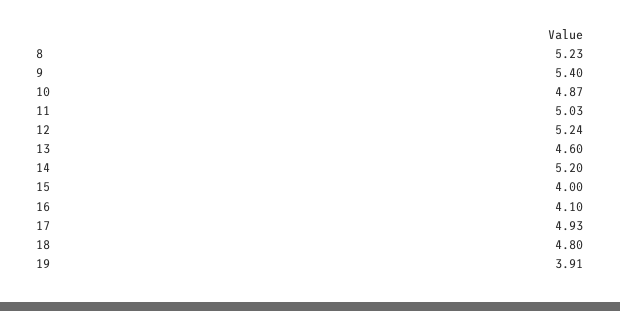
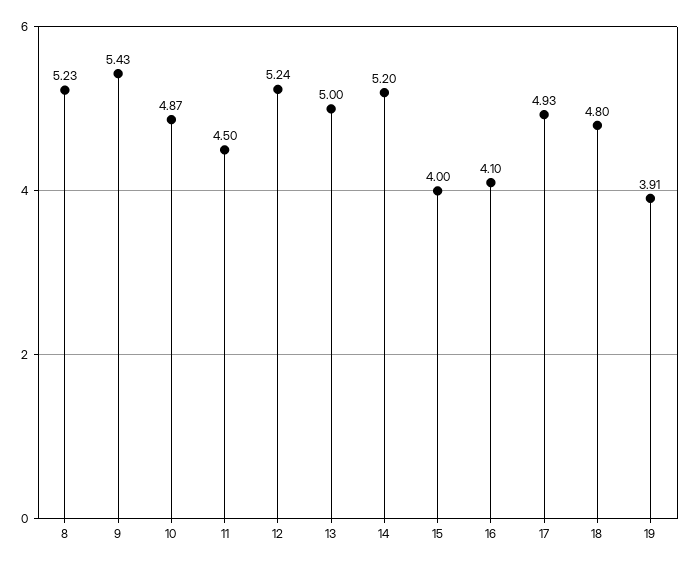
  {
    "8": 5.23,
-   "9": 5.4,
+   "9": 5.43,
    "10": 4.87,
-   "11": 5.03,
+   "11": 4.5,
    "12": 5.24,
-   "13": 4.6,
+   "13": 5,
    "14": 5.2,
    "15": 4,
    "16": 4.1,
    "17": 4.93,
    "18": 4.8,
    "19": 3.91
  }

